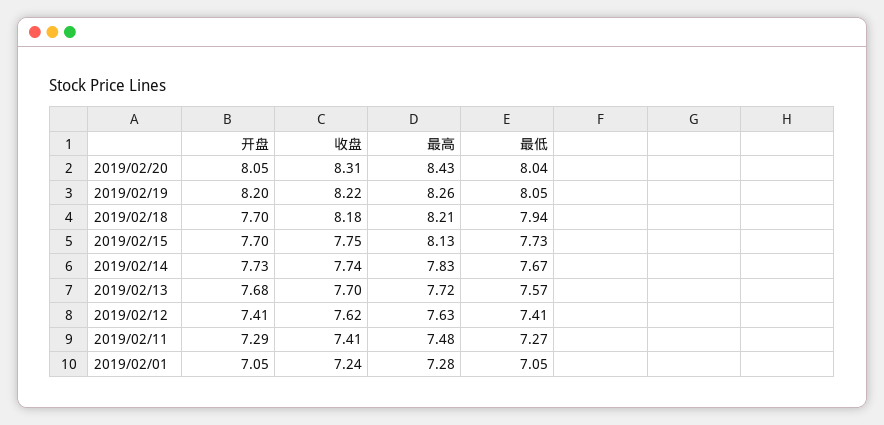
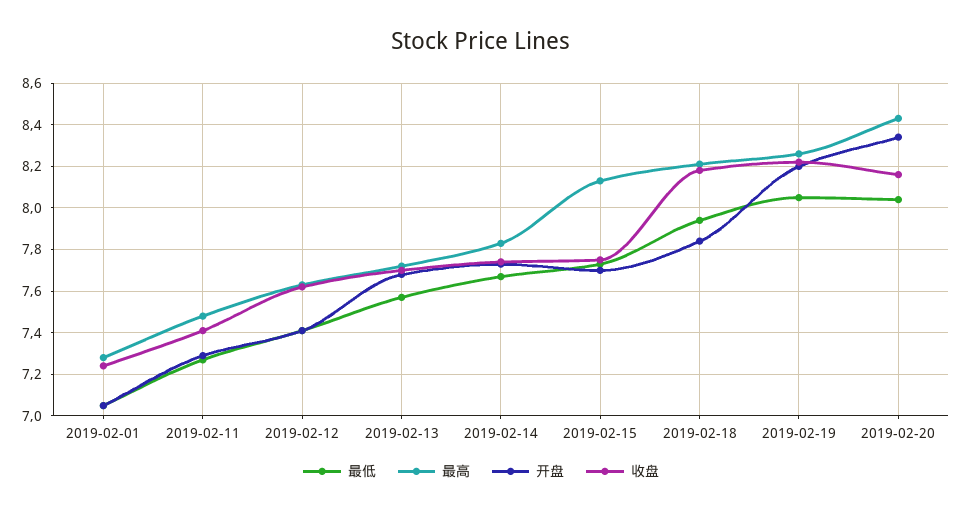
  {
    "开盘": {
-     "2019/02/20": 8.05,
+     "2019/02/20": 8.35,
      "2019/02/19": 8.2,
-     "2019/02/18": 7.7,
+     "2019/02/18": 7.85,
      "2019/02/15": 7.7,
      "2019/02/14": 7.73,
      "2019/02/13": 7.68,
      "2019/02/12": 7.41,
      "2019/02/11": 7.29,
      "2019/02/01": 7.05
    },
    "收盘": {
-     "2019/02/20": 8.31,
+     "2019/02/20": 8.15,
      "2019/02/19": 8.22,
      "2019/02/18": 8.18,
      "2019/02/15": 7.75,
      "2019/02/14": 7.74,
      "2019/02/13": 7.7,
      "2019/02/12": 7.62,
      "2019/02/11": 7.41,
      "2019/02/01": 7.24
    },
    "最高": {
      "2019/02/20": 8.43,
      "2019/02/19": 8.26,
      "2019/02/18": 8.21,
      "2019/02/15": 8.13,
      "2019/02/14": 7.83,
      "2019/02/13": 7.72,
      "2019/02/12": 7.63,
      "2019/02/11": 7.48,
      "2019/02/01": 7.28
    },
    "最低": {
      "2019/02/20": 8.04,
      "2019/02/19": 8.05,
      "2019/02/18": 7.94,
      "2019/02/15": 7.73,
      "2019/02/14": 7.67,
      "2019/02/13": 7.57,
      "2019/02/12": 7.41,
      "2019/02/11": 7.27,
      "2019/02/01": 7.05
    }
  }

